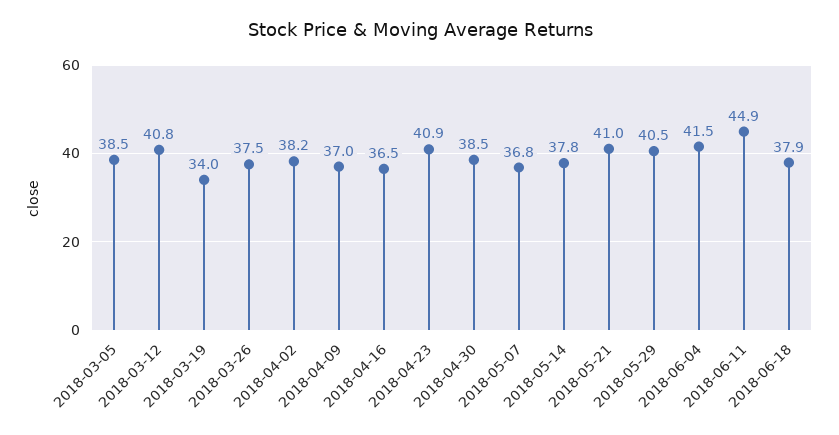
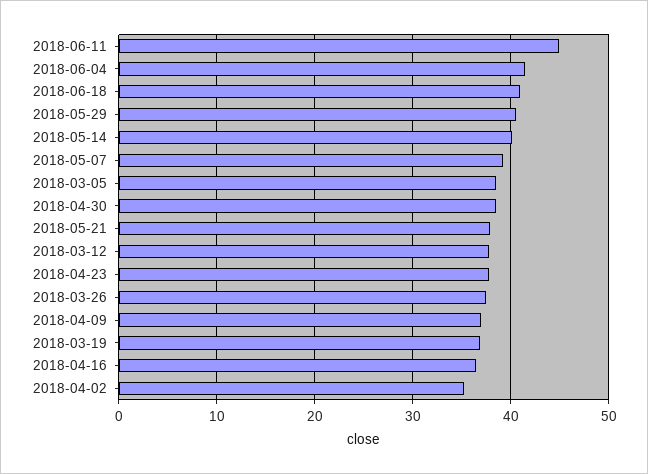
  {
    "2018-03-05": 38.5,
-   "2018-03-12": 40.8,
+   "2018-03-12": 38,
-   "2018-03-19": 34,
+   "2018-03-19": 37,
    "2018-03-26": 37.5,
-   "2018-04-02": 38.2,
+   "2018-04-02": 35,
    "2018-04-09": 37,
    "2018-04-16": 36.5,
-   "2018-04-23": 40.9,
+   "2018-04-23": 38,
    "2018-04-30": 38.5,
-   "2018-05-07": 36.8,
+   "2018-05-07": 39,
-   "2018-05-14": 37.8,
+   "2018-05-14": 40,
-   "2018-05-21": 41,
+   "2018-05-21": 38,
    "2018-05-29": 40.5,
    "2018-06-04": 41.5,
    "2018-06-11": 44.9,
-   "2018-06-18": 37.9
+   "2018-06-18": 41
  }

